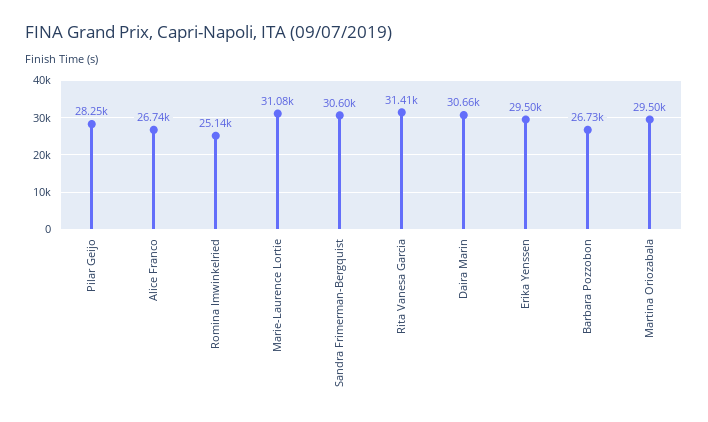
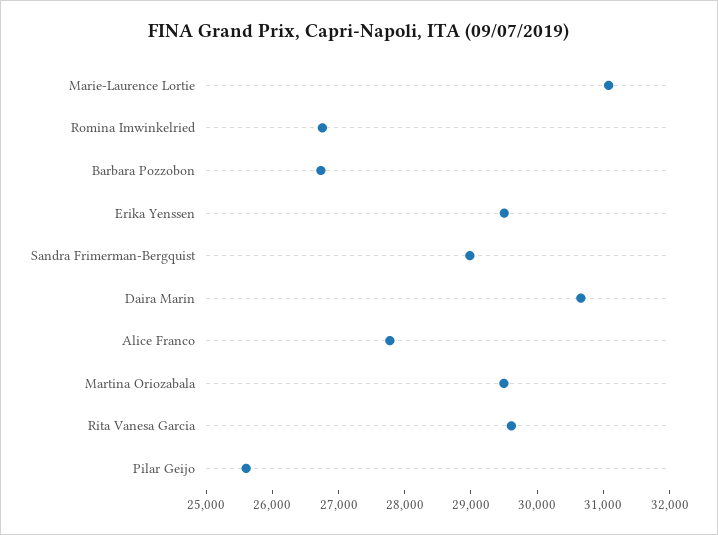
  {
-   "Pilar Geijo": 28250,
+   "Pilar Geijo": 25600,
-   "Alice Franco": 26740,
+   "Alice Franco": 27800,
-   "Romina Imwinkelried": 25140,
+   "Romina Imwinkelried": 26800,
    "Marie-Laurence Lortie": 31080,
-   "Sandra Frimerman-Bergquist": 30600,
+   "Sandra Frimerman-Bergquist": 29000,
-   "Rita Vanesa Garcia": 31410,
+   "Rita Vanesa Garcia": 29600,
    "Daira Marin": 30660,
    "Erika Yenssen": 29500,
    "Barbara Pozzobon": 26730,
    "Martina Oriozabala": 29500
  }

